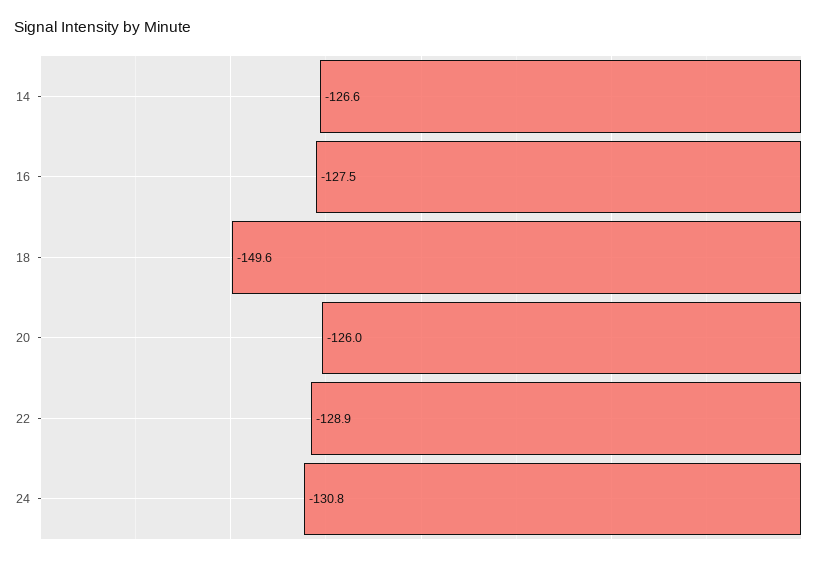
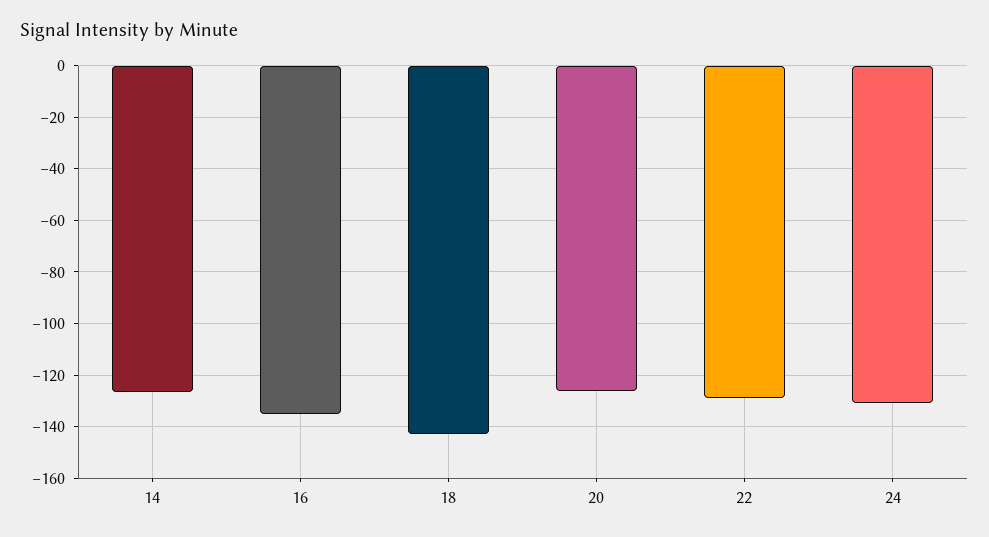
  {
    "14": -126.6,
-   "16": -127.5,
+   "16": -135,
-   "18": -149.6,
+   "18": -142.5,
    "20": -126,
    "22": -128.9,
    "24": -130.8
  }

